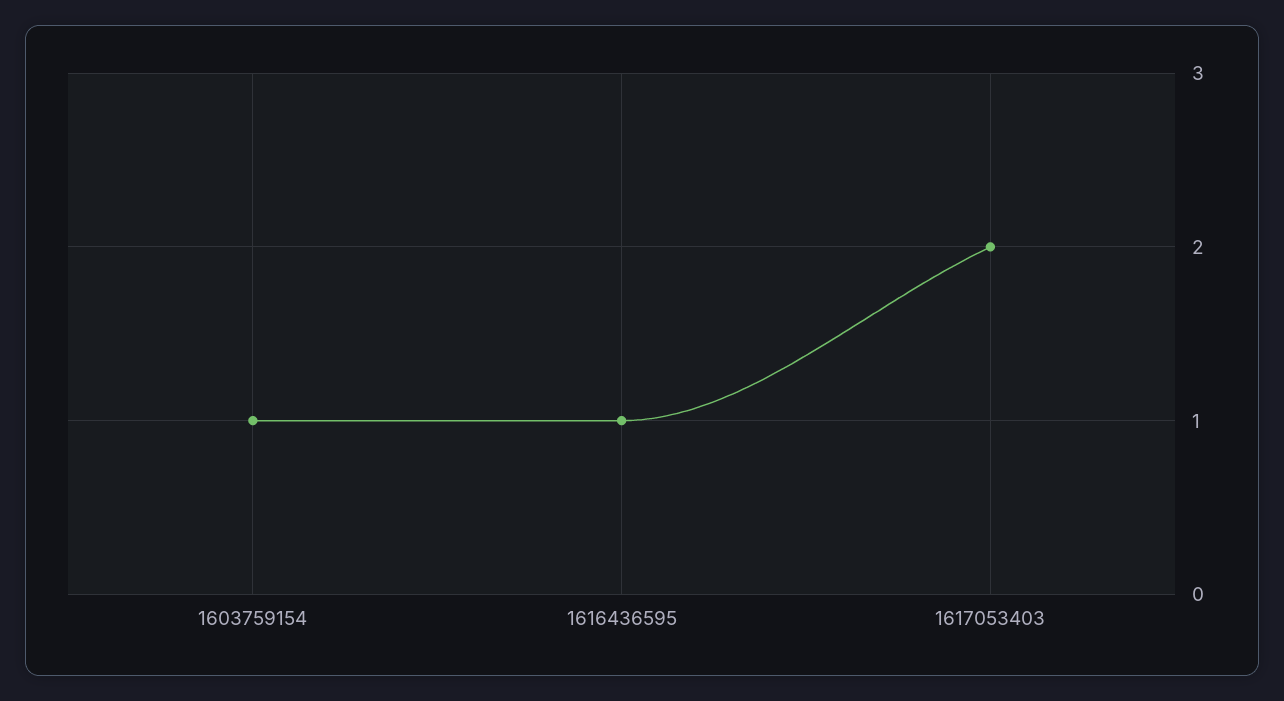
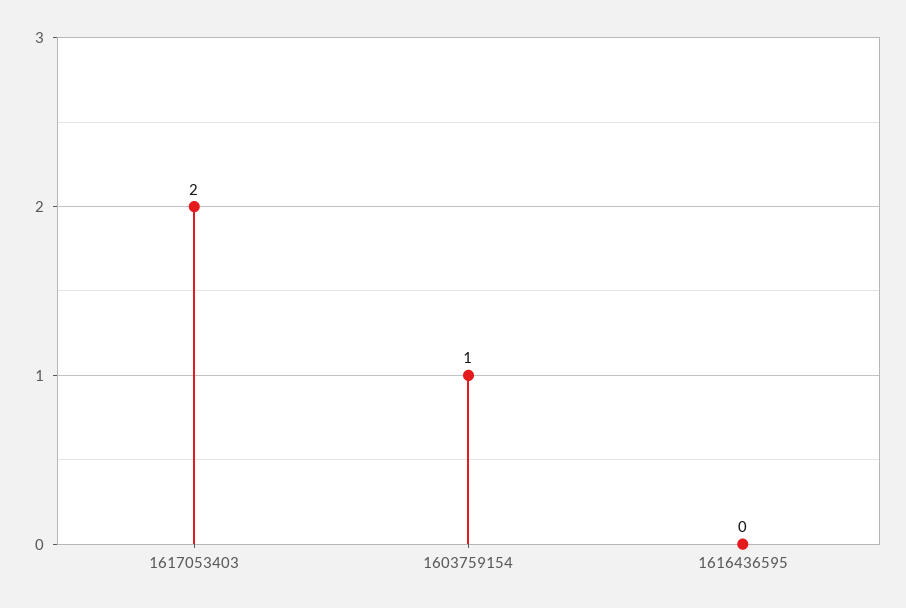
  {
    "1603759154": 1,
-   "1616436595": 1,
+   "1616436595": 0,
    "1617053403": 2
  }

